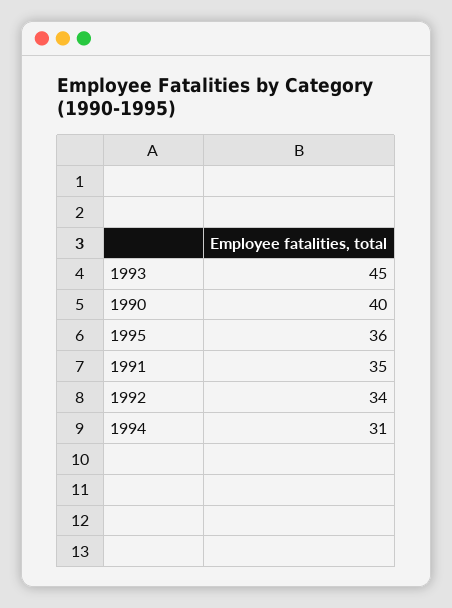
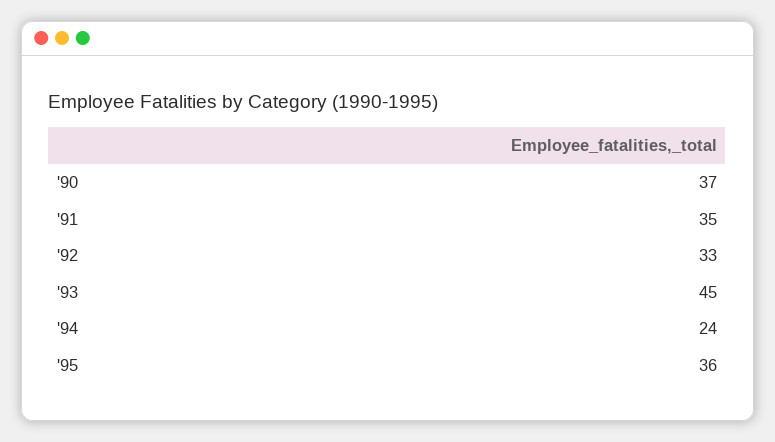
  {
    "1993": 45,
-   "1990": 40,
+   "1990": 37,
    "1995": 36,
    "1991": 35,
-   "1992": 34,
+   "1992": 33,
-   "1994": 31
+   "1994": 24
  }

